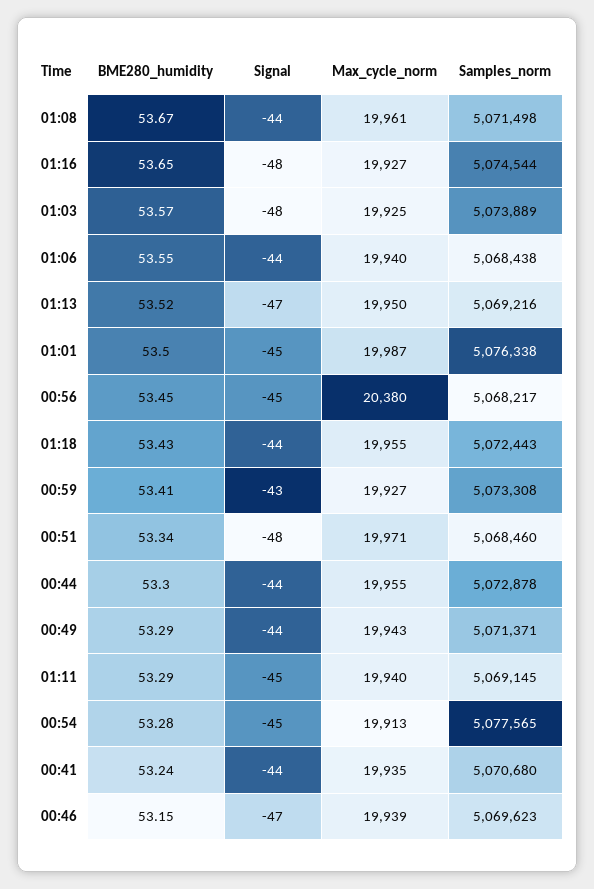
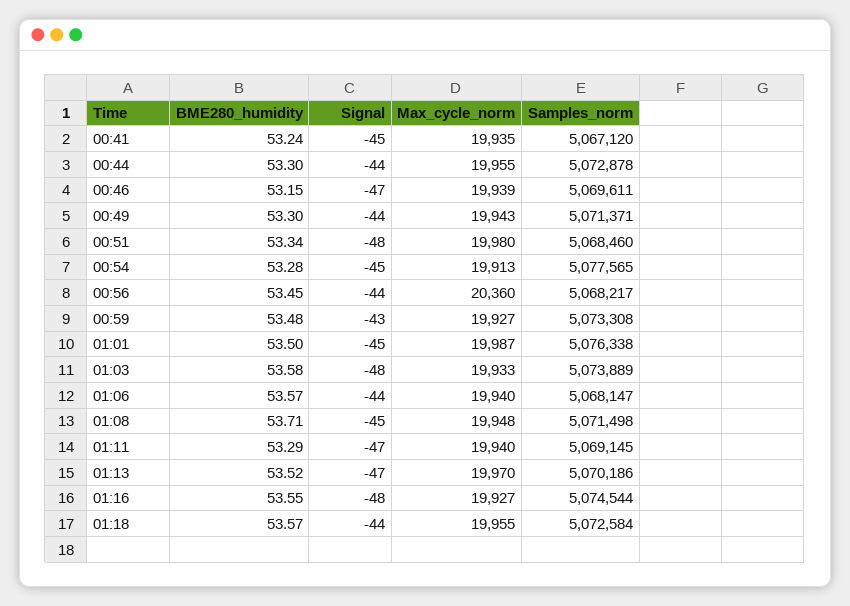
  {
    "BME280_humidity": {
-     "01:08": 53.67,
+     "01:08": 53.71,
-     "01:16": 53.65,
+     "01:16": 53.55,
-     "01:03": 53.57,
+     "01:03": 53.58,
-     "01:06": 53.55,
+     "01:06": 53.57,
      "01:13": 53.52,
      "01:01": 53.5,
      "00:56": 53.45,
-     "01:18": 53.43,
+     "01:18": 53.57,
-     "00:59": 53.41,
+     "00:59": 53.48,
      "00:51": 53.34,
      "00:44": 53.3,
-     "00:49": 53.29,
+     "00:49": 53.3,
      "01:11": 53.29,
      "00:54": 53.28,
      "00:41": 53.24,
      "00:46": 53.15
    },
    "Signal": {
-     "01:08": -44,
+     "01:08": -45,
      "01:16": -48,
      "01:03": -48,
      "01:06": -44,
      "01:13": -47,
      "01:01": -45,
-     "00:56": -45,
+     "00:56": -44,
      "01:18": -44,
      "00:59": -43,
      "00:51": -48,
      "00:44": -44,
      "00:49": -44,
-     "01:11": -45,
+     "01:11": -47,
      "00:54": -45,
-     "00:41": -44,
+     "00:41": -45,
      "00:46": -47
    },
    "Max_cycle_norm": {
-     "01:08": 19961,
+     "01:08": 19948,
      "01:16": 19927,
-     "01:03": 19925,
+     "01:03": 19933,
      "01:06": 19940,
-     "01:13": 19950,
+     "01:13": 19970,
      "01:01": 19987,
-     "00:56": 20380,
+     "00:56": 20360,
      "01:18": 19955,
      "00:59": 19927,
-     "00:51": 19971,
+     "00:51": 19980,
      "00:44": 19955,
      "00:49": 19943,
      "01:11": 19940,
      "00:54": 19913,
      "00:41": 19935,
      "00:46": 19939
    },
    "Samples_norm": {
      "01:08": 5071498,
      "01:16": 5074544,
      "01:03": 5073889,
-     "01:06": 5068438,
+     "01:06": 5068147,
-     "01:13": 5069216,
+     "01:13": 5070186,
      "01:01": 5076338,
      "00:56": 5068217,
-     "01:18": 5072443,
+     "01:18": 5072584,
      "00:59": 5073308,
      "00:51": 5068460,
      "00:44": 5072878,
      "00:49": 5071371,
      "01:11": 5069145,
      "00:54": 5077565,
-     "00:41": 5070680,
+     "00:41": 5067120,
-     "00:46": 5069623
+     "00:46": 5069611
    }
  }

